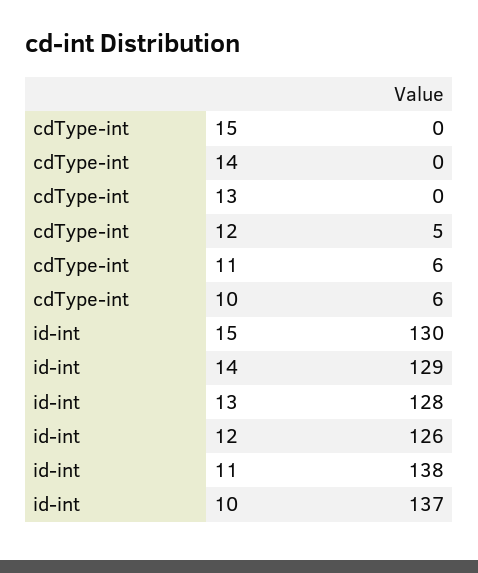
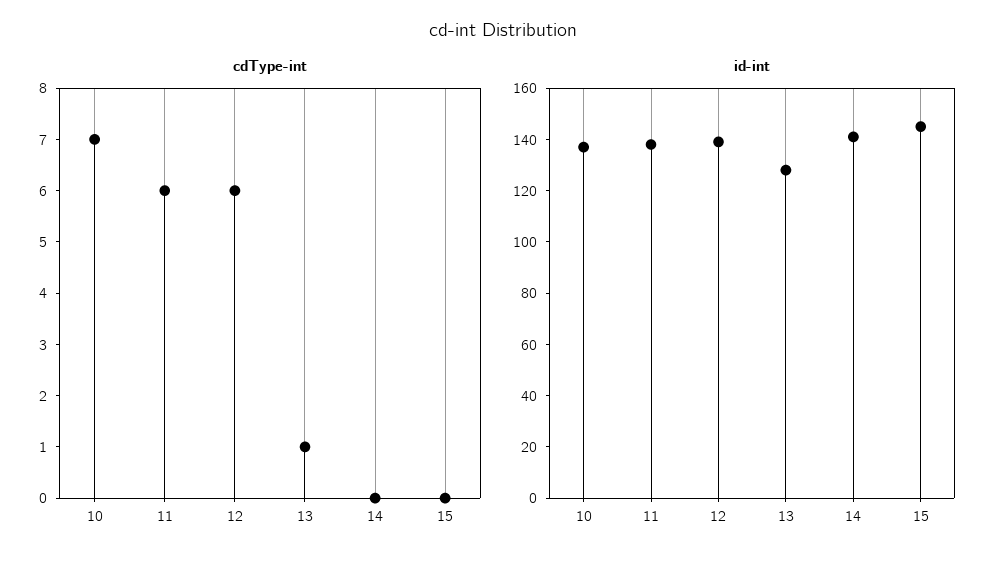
  {
    "cdType-int": {
      "15": 0,
      "14": 0,
-     "13": 0,
+     "13": 1,
-     "12": 5,
+     "12": 6,
      "11": 6,
-     "10": 6
+     "10": 7
    },
    "id-int": {
-     "15": 130,
+     "15": 145,
-     "14": 129,
+     "14": 140,
      "13": 128,
-     "12": 126,
+     "12": 140,
      "11": 138,
      "10": 137
    }
  }

